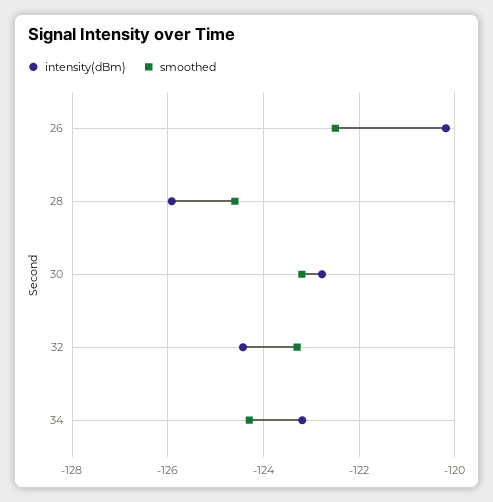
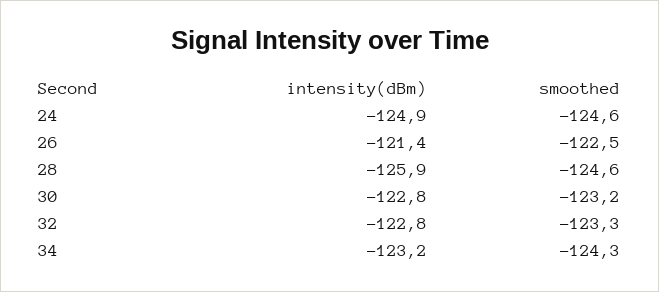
  {
    "intensity(dBm)": {
-     "26": -120.2,
+     "26": -121.4,
      "28": -125.9,
      "30": -122.8,
-     "32": -124.4,
+     "32": -122.8,
-     "34": -123.2
+     "34": -123.2,
+     "24": -124.9
    },
    "smoothed": {
      "26": -122.5,
      "28": -124.6,
      "30": -123.2,
      "32": -123.3,
-     "34": -124.3
+     "34": -124.3,
+     "24": -124.6
    }
  }

